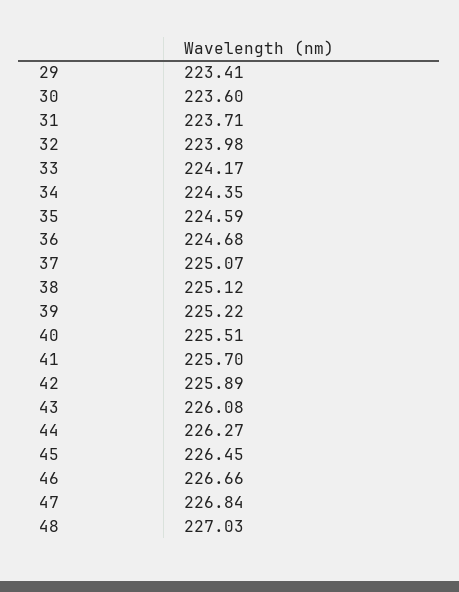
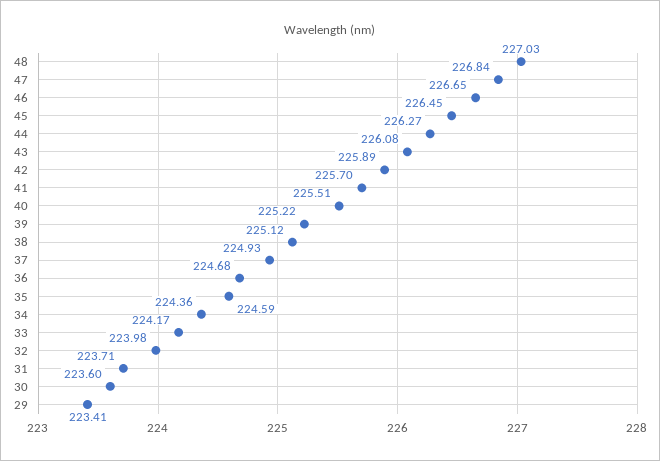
  {
    "29": 223.41,
    "30": 223.6,
    "31": 223.71,
    "32": 223.98,
    "33": 224.17,
-   "34": 224.35,
+   "34": 224.36,
    "35": 224.59,
    "36": 224.68,
-   "37": 225.07,
+   "37": 224.93,
    "38": 225.12,
    "39": 225.22,
    "40": 225.51,
    "41": 225.7,
    "42": 225.89,
    "43": 226.08,
    "44": 226.27,
    "45": 226.45,
-   "46": 226.66,
+   "46": 226.65,
    "47": 226.84,
    "48": 227.03
  }

